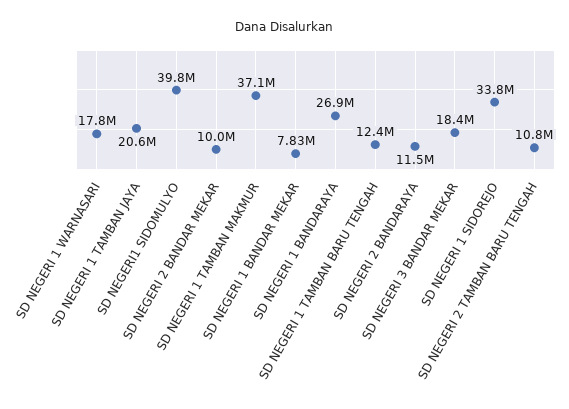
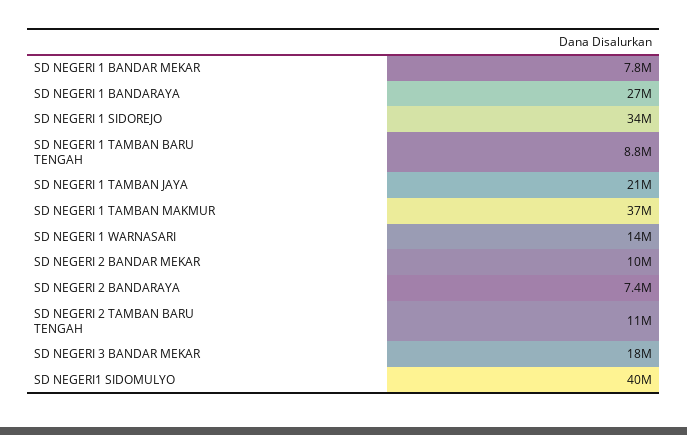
  {
-   "SD NEGERI 1 WARNASARI": 17800000,
+   "SD NEGERI 1 WARNASARI": 14000000,
    "SD NEGERI 1 TAMBAN JAYA": 20600000,
    "SD NEGERI1 SIDOMULYO": 39800000,
    "SD NEGERI 2 BANDAR MEKAR": 10000000,
    "SD NEGERI 1 TAMBAN MAKMUR": 37100000,
    "SD NEGERI 1 BANDAR MEKAR": 7830000,
    "SD NEGERI 1 BANDARAYA": 26900000,
-   "SD NEGERI 1 TAMBAN BARU TENGAH": 12400000,
+   "SD NEGERI 1 TAMBAN BARU TENGAH": 8800000,
-   "SD NEGERI 2 BANDARAYA": 11500000,
+   "SD NEGERI 2 BANDARAYA": 7400000,
    "SD NEGERI 3 BANDAR MEKAR": 18400000,
    "SD NEGERI 1 SIDOREJO": 33800000,
    "SD NEGERI 2 TAMBAN BARU TENGAH": 10800000
  }

